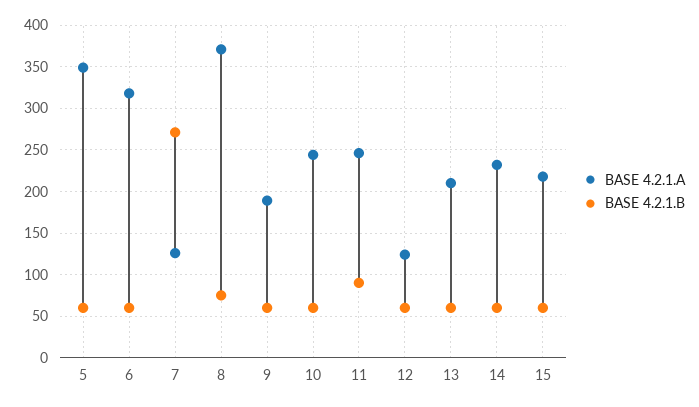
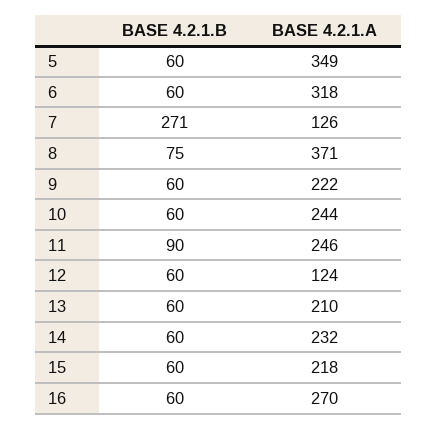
  {
    "BASE 4.2.1.A": {
      "5": 349,
      "6": 318,
      "7": 126,
      "8": 371,
-     "9": 190,
+     "9": 222,
      "10": 244,
      "11": 246,
      "12": 124,
      "13": 210,
      "14": 232,
-     "15": 218
+     "15": 218,
+     "16": 270
    },
    "BASE 4.2.1.B": {
      "5": 60,
      "6": 60,
      "7": 271,
      "8": 75,
      "9": 60,
      "10": 60,
      "11": 90,
      "12": 60,
      "13": 60,
      "14": 60,
-     "15": 60
+     "15": 60,
+     "16": 60
    }
  }

